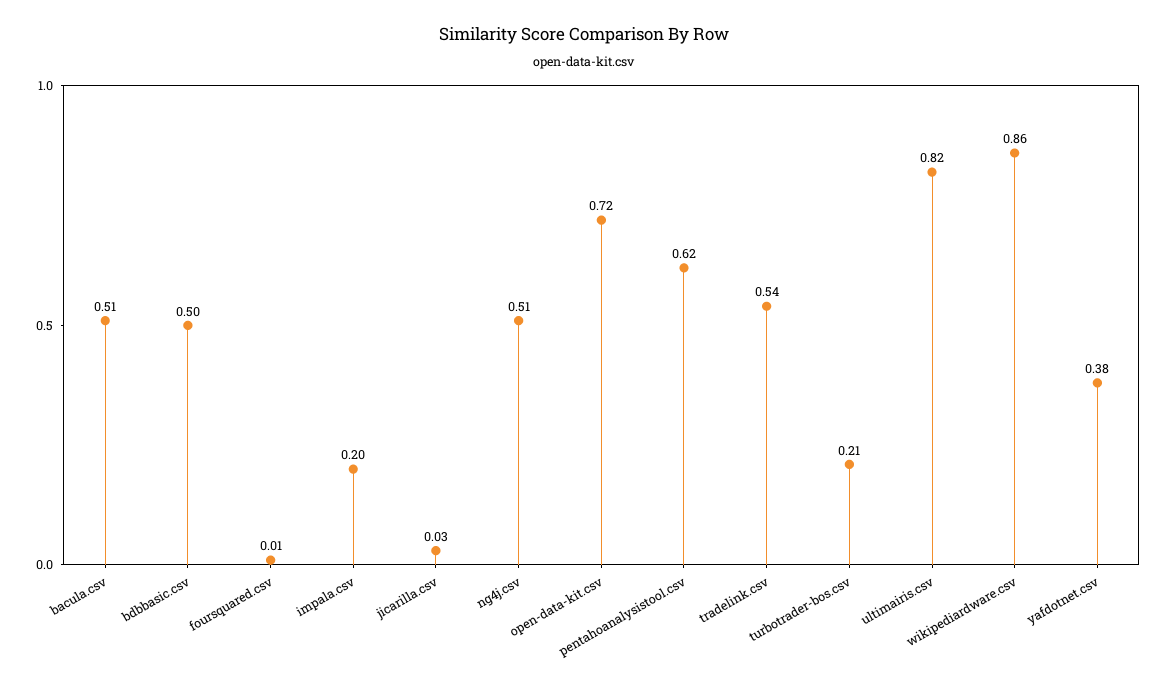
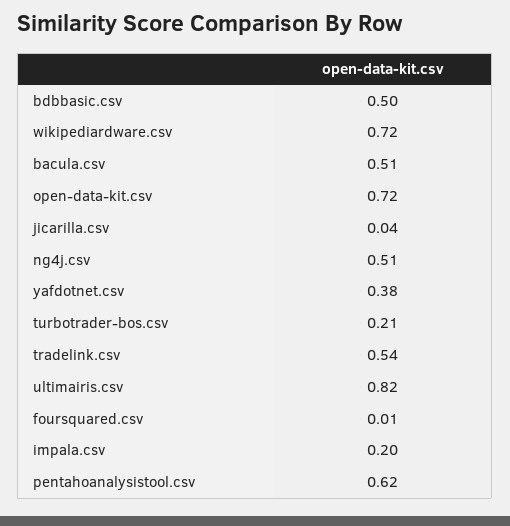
  {
    "bacula.csv": 0.51,
    "bdbbasic.csv": 0.5,
    "foursquared.csv": 0.01,
    "impala.csv": 0.2,
-   "jicarilla.csv": 0.03,
+   "jicarilla.csv": 0.04,
    "ng4j.csv": 0.51,
    "open-data-kit.csv": 0.72,
    "pentahoanalysistool.csv": 0.62,
    "tradelink.csv": 0.54,
    "turbotrader-bos.csv": 0.21,
    "ultimairis.csv": 0.82,
-   "wikipediardware.csv": 0.86,
+   "wikipediardware.csv": 0.72,
    "yafdotnet.csv": 0.38
  }

